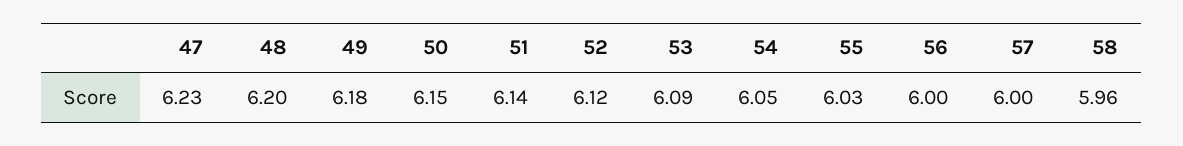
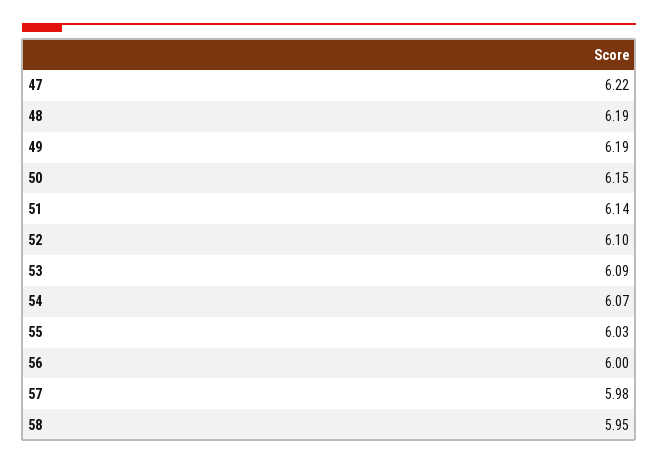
  {
-   "47": 6.23,
+   "47": 6.22,
-   "48": 6.2,
+   "48": 6.19,
-   "49": 6.18,
+   "49": 6.19,
    "50": 6.15,
    "51": 6.14,
-   "52": 6.12,
+   "52": 6.1,
    "53": 6.09,
-   "54": 6.05,
+   "54": 6.07,
    "55": 6.03,
    "56": 6,
-   "57": 6,
+   "57": 5.98,
-   "58": 5.96
+   "58": 5.95
  }

